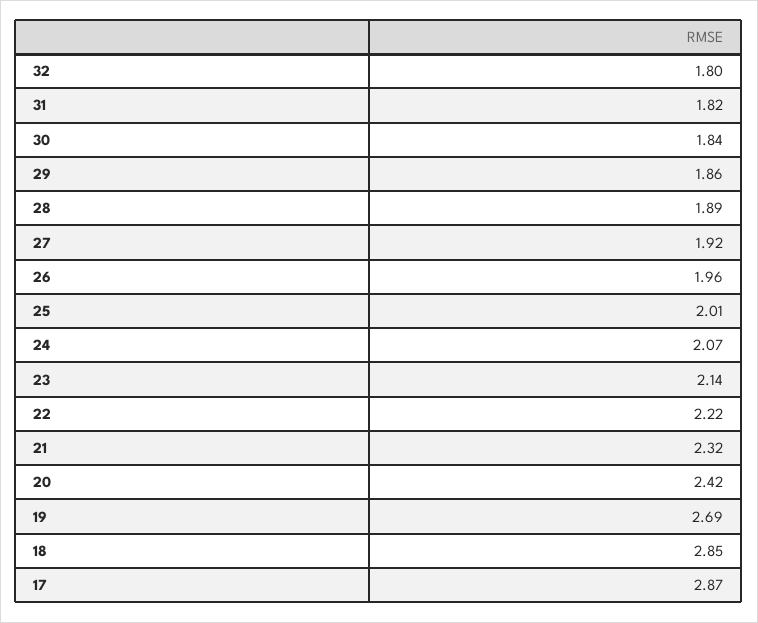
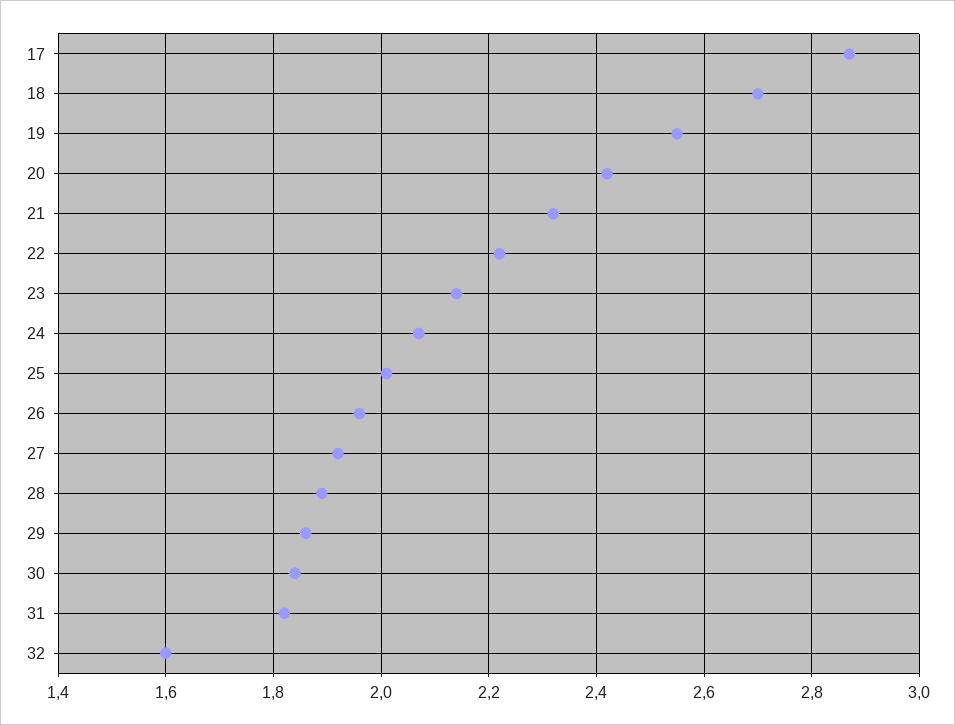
  {
-   "32": 1.8,
+   "32": 1.6,
    "31": 1.82,
    "30": 1.84,
    "29": 1.86,
    "28": 1.89,
    "27": 1.92,
    "26": 1.96,
    "25": 2.01,
    "24": 2.07,
    "23": 2.14,
    "22": 2.22,
    "21": 2.32,
    "20": 2.42,
-   "19": 2.69,
+   "19": 2.55,
-   "18": 2.85,
+   "18": 2.7,
    "17": 2.87
  }

